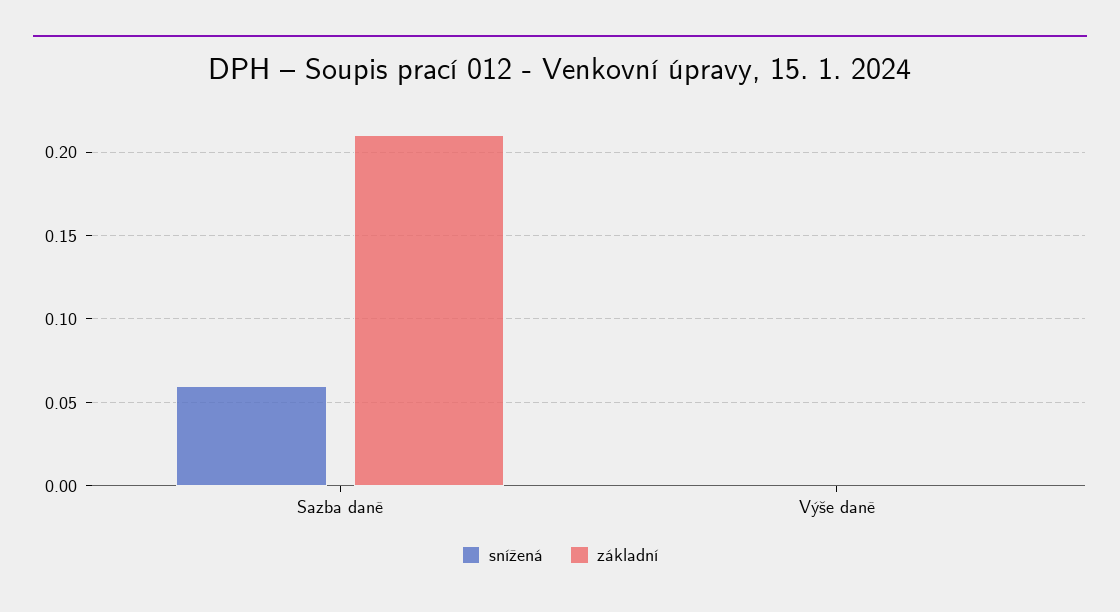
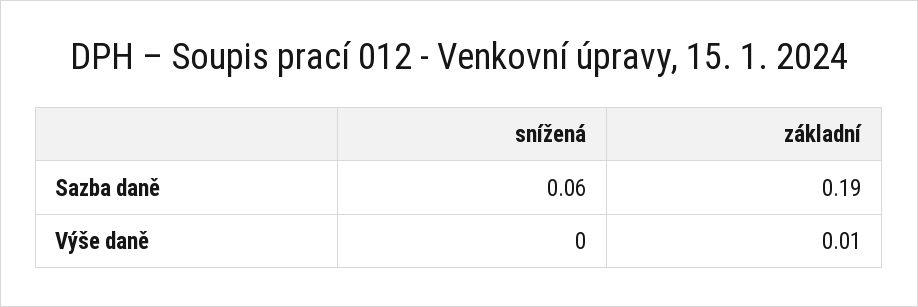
  {
    "snížená": {
      "Sazba daně": 0.06,
      "Výše daně": 0
    },
    "základní": {
-     "Sazba daně": 0.21,
+     "Sazba daně": 0.19,
-     "Výše daně": 0
+     "Výše daně": 0.01
    }
  }

